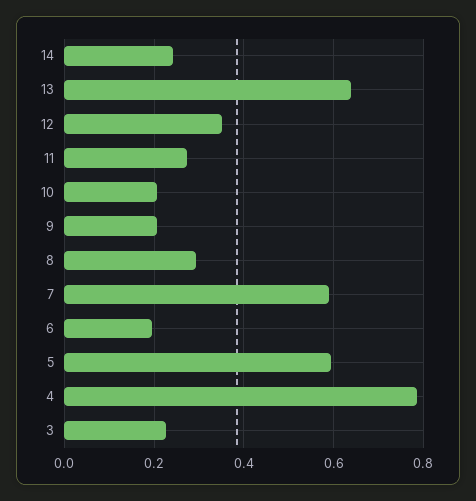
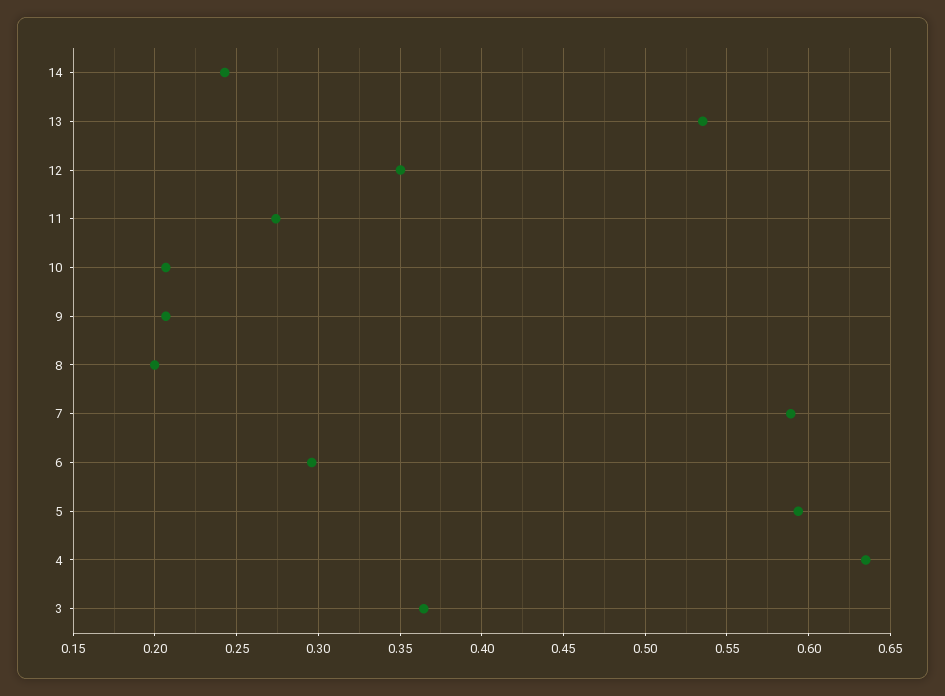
  {
    "14": 0.245,
-   "13": 0.64,
+   "13": 0.535,
    "12": 0.35,
    "11": 0.275,
    "10": 0.205,
    "9": 0.205,
-   "8": 0.3,
+   "8": 0.2,
    "7": 0.59,
-   "6": 0.2,
+   "6": 0.295,
    "5": 0.595,
-   "4": 0.78,
+   "4": 0.635,
-   "3": 0.22
+   "3": 0.365
  }

